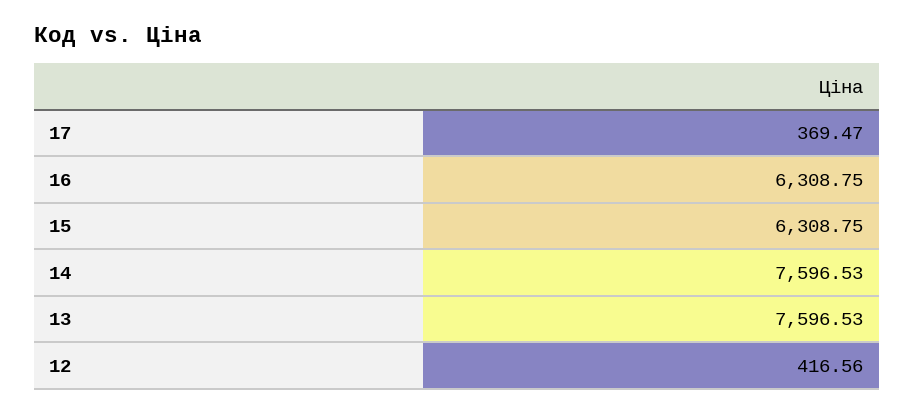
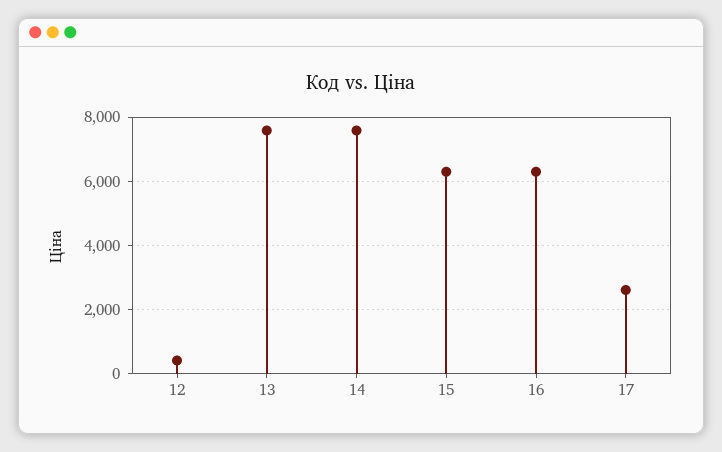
  {
-   "17": 369.47,
+   "17": 2600,
    "16": 6308.75,
    "15": 6308.75,
    "14": 7596.53,
    "13": 7596.53,
    "12": 416.56
  }

